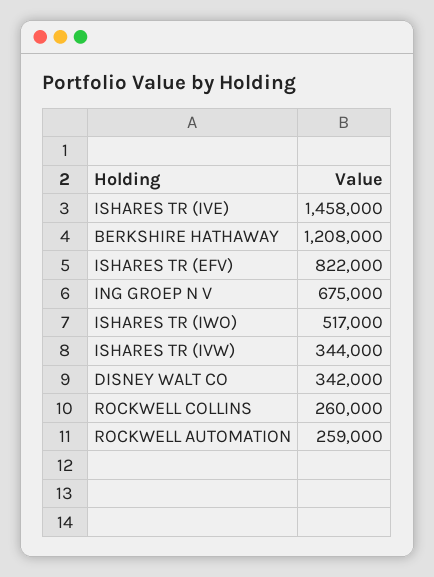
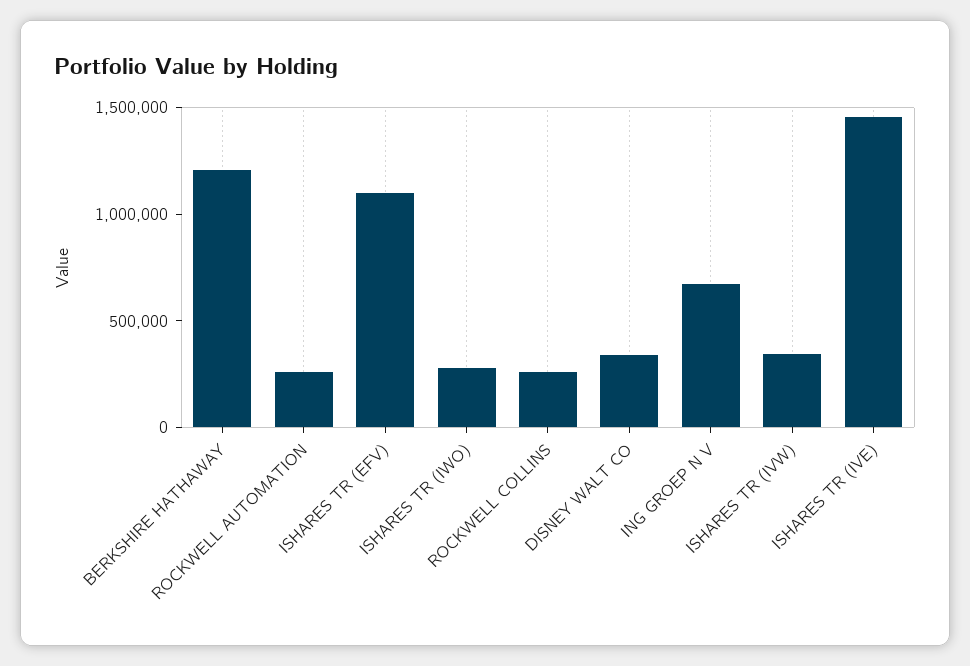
  {
    "ISHARES TR (IVE)": 1458000,
    "BERKSHIRE HATHAWAY": 1208000,
-   "ISHARES TR (EFV)": 822000,
+   "ISHARES TR (EFV)": 1100000,
    "ING GROEP N V": 675000,
-   "ISHARES TR (IWO)": 517000,
+   "ISHARES TR (IWO)": 300000,
    "ISHARES TR (IVW)": 344000,
    "DISNEY WALT CO": 342000,
    "ROCKWELL COLLINS": 260000,
    "ROCKWELL AUTOMATION": 259000
  }

